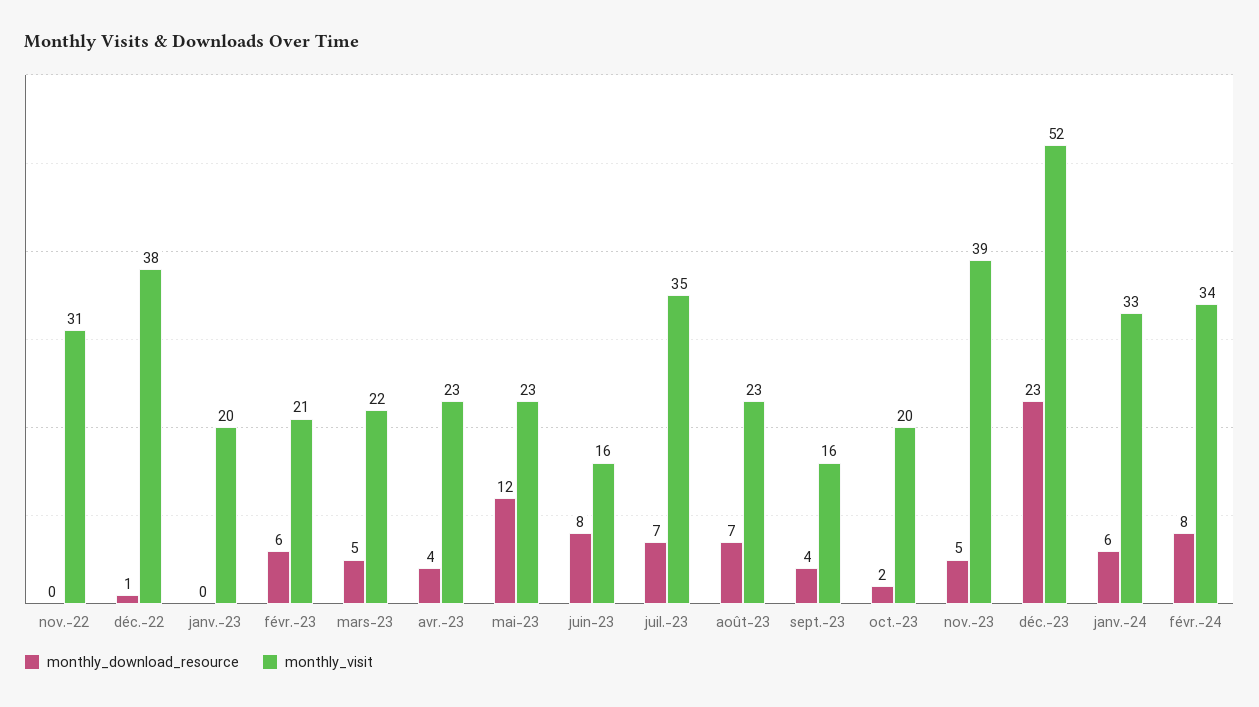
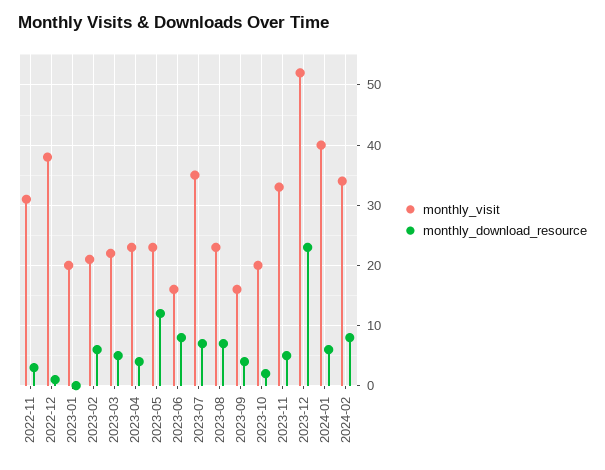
  {
    "monthly_download_resource": {
-     "nov.-22": 0,
+     "nov.-22": 3,
      "déc.-22": 1,
      "janv.-23": 0,
      "févr.-23": 6,
      "mars-23": 5,
      "avr.-23": 4,
      "mai-23": 12,
      "juin-23": 8,
      "juil.-23": 7,
      "août-23": 7,
      "sept.-23": 4,
      "oct.-23": 2,
      "nov.-23": 5,
      "déc.-23": 23,
      "janv.-24": 6,
      "févr.-24": 8
    },
    "monthly_visit": {
      "nov.-22": 31,
      "déc.-22": 38,
      "janv.-23": 20,
      "févr.-23": 21,
      "mars-23": 22,
      "avr.-23": 23,
      "mai-23": 23,
      "juin-23": 16,
      "juil.-23": 35,
      "août-23": 23,
      "sept.-23": 16,
      "oct.-23": 20,
-     "nov.-23": 39,
+     "nov.-23": 33,
      "déc.-23": 52,
-     "janv.-24": 33,
+     "janv.-24": 40,
      "févr.-24": 34
    }
  }

